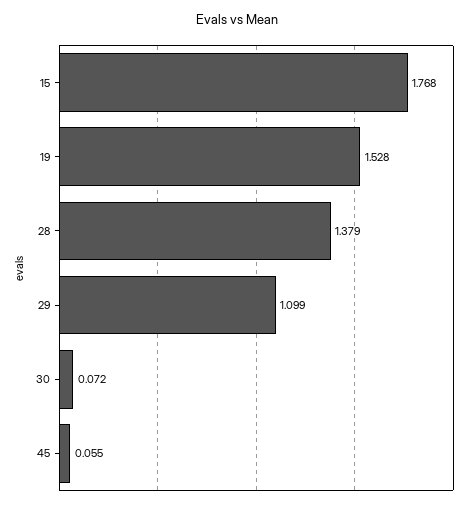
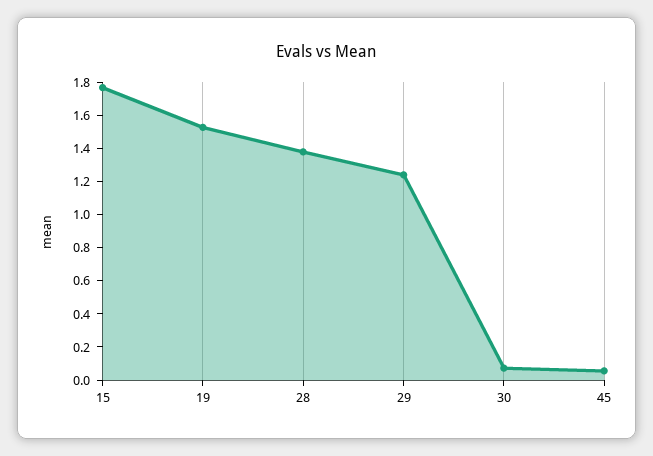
  {
    "15": 1.768,
    "19": 1.528,
    "28": 1.379,
-   "29": 1.099,
+   "29": 1.25,
    "30": 0.072,
    "45": 0.055
  }

